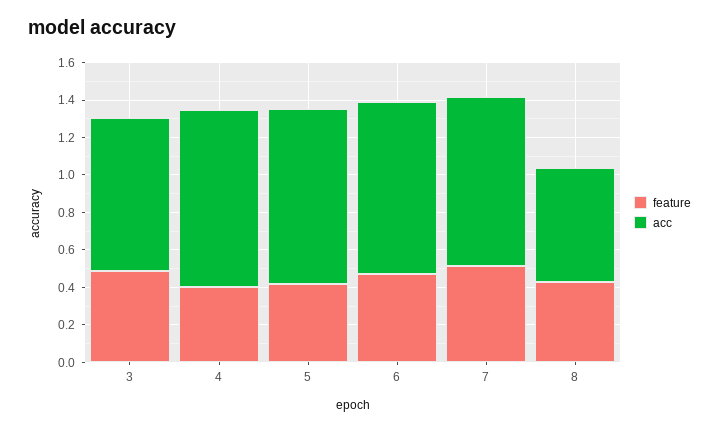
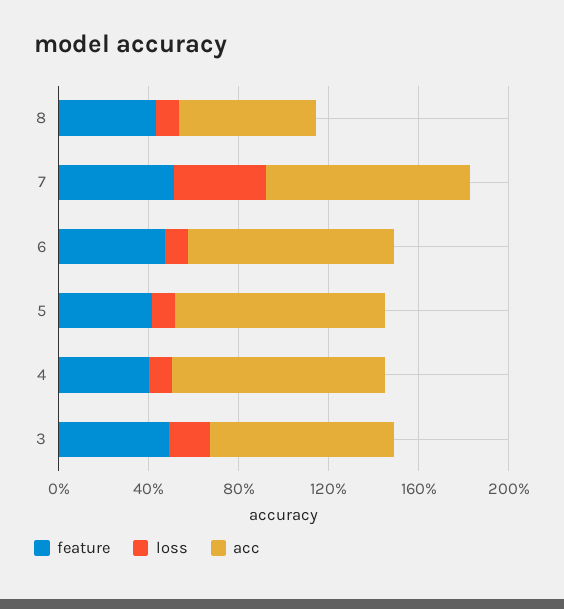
  {
    "feature": {
      "3": 0.5,
      "4": 0.4,
      "5": 0.4,
      "6": 0.45,
      "7": 0.5,
      "8": 0.45
    },
    "acc": {
      "3": 0.8,
      "4": 0.95,
      "5": 0.95,
      "6": 0.9,
      "7": 0.9,
      "8": 0.6
-   }
+   },
+   "loss": {
+     "8": 0.1,
+     "7": 0.4,
+     "6": 0.1,
+     "5": 0.1,
+     "4": 0.1,
+     "3": 0.2
+   }
  }

